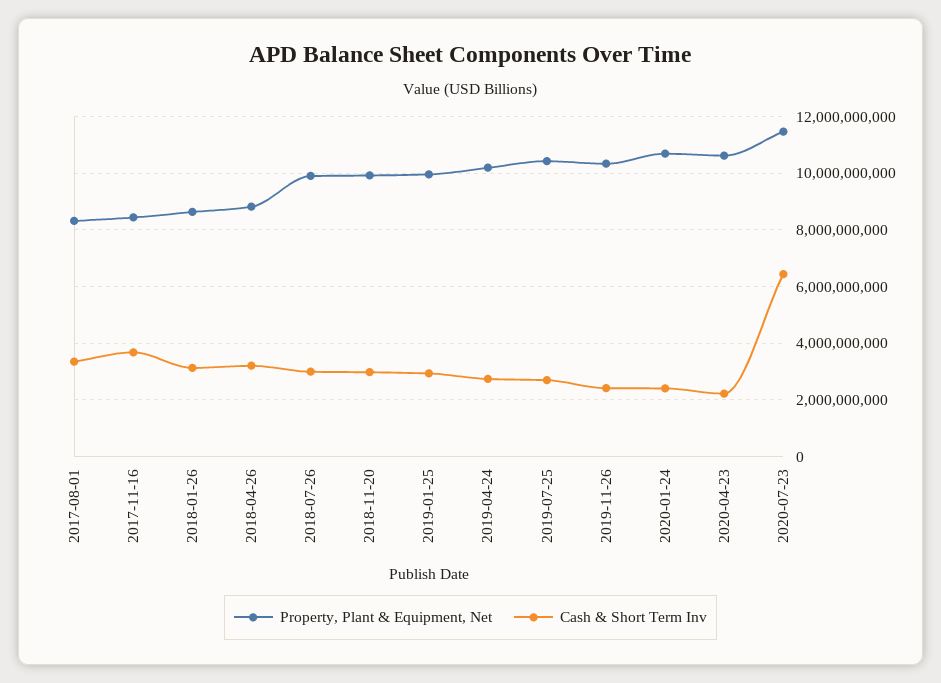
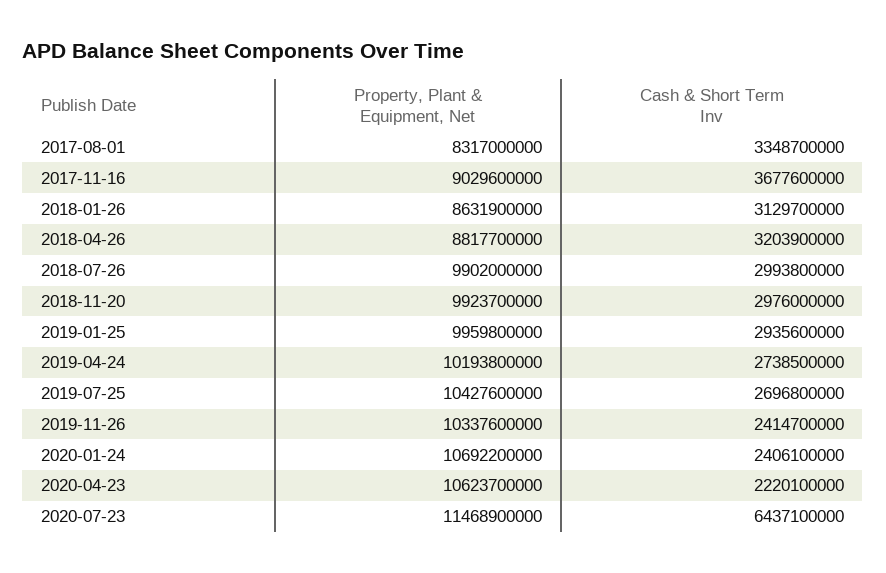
  {
    "Property, Plant & Equipment, Net": {
      "2017-08-01": 8317000000,
-     "2017-11-16": 8500000000,
+     "2017-11-16": 9029600000,
      "2018-01-26": 8631900000,
      "2018-04-26": 8817700000,
      "2018-07-26": 9902000000,
      "2018-11-20": 9923700000,
      "2019-01-25": 9959800000,
      "2019-04-24": 10193800000,
      "2019-07-25": 10427600000,
      "2019-11-26": 10337600000,
      "2020-01-24": 10692200000,
      "2020-04-23": 10623700000,
      "2020-07-23": 11468900000
    },
    "Cash & Short Term Inv": {
      "2017-08-01": 3348700000,
      "2017-11-16": 3677600000,
      "2018-01-26": 3129700000,
      "2018-04-26": 3203900000,
      "2018-07-26": 2993800000,
      "2018-11-20": 2976000000,
      "2019-01-25": 2935600000,
      "2019-04-24": 2738500000,
      "2019-07-25": 2696800000,
      "2019-11-26": 2414700000,
      "2020-01-24": 2406100000,
      "2020-04-23": 2220100000,
      "2020-07-23": 6437100000
    }
  }

